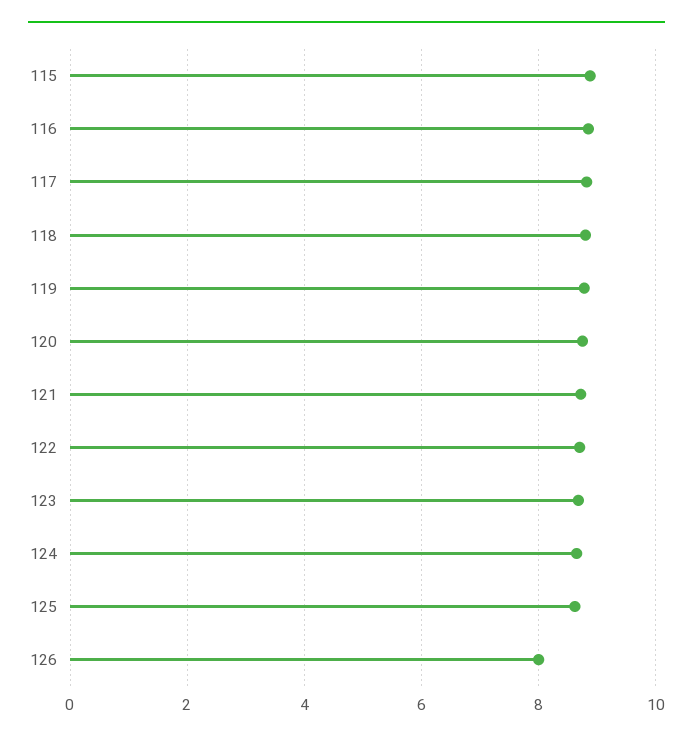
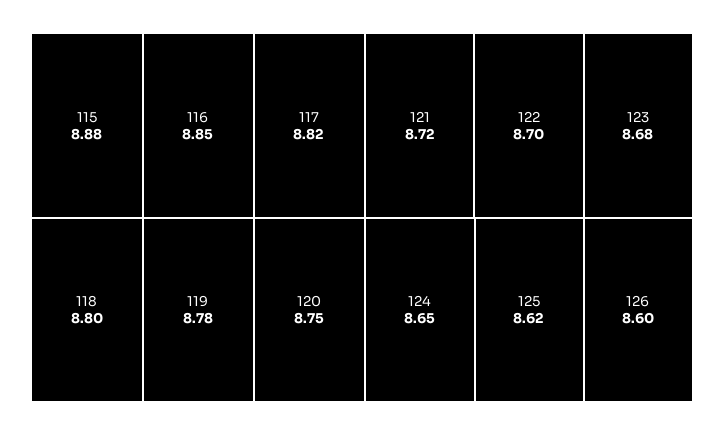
  {
    "115": 8.88,
    "116": 8.85,
    "117": 8.82,
    "118": 8.8,
    "119": 8.78,
    "120": 8.75,
    "121": 8.72,
    "122": 8.7,
    "123": 8.68,
    "124": 8.65,
    "125": 8.62,
-   "126": 8
+   "126": 8.6
  }

